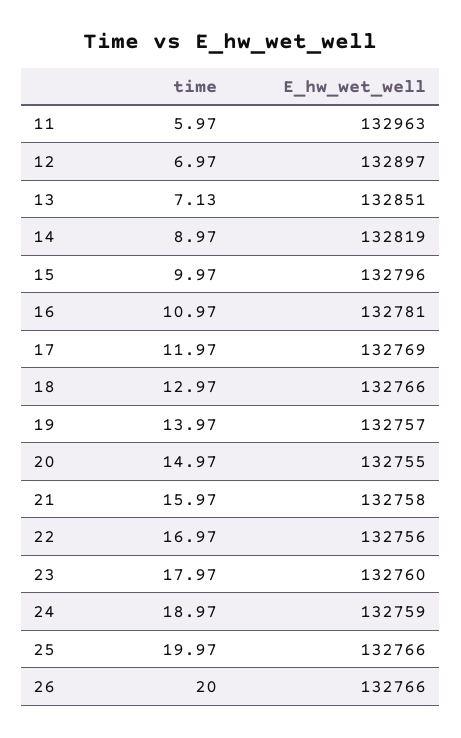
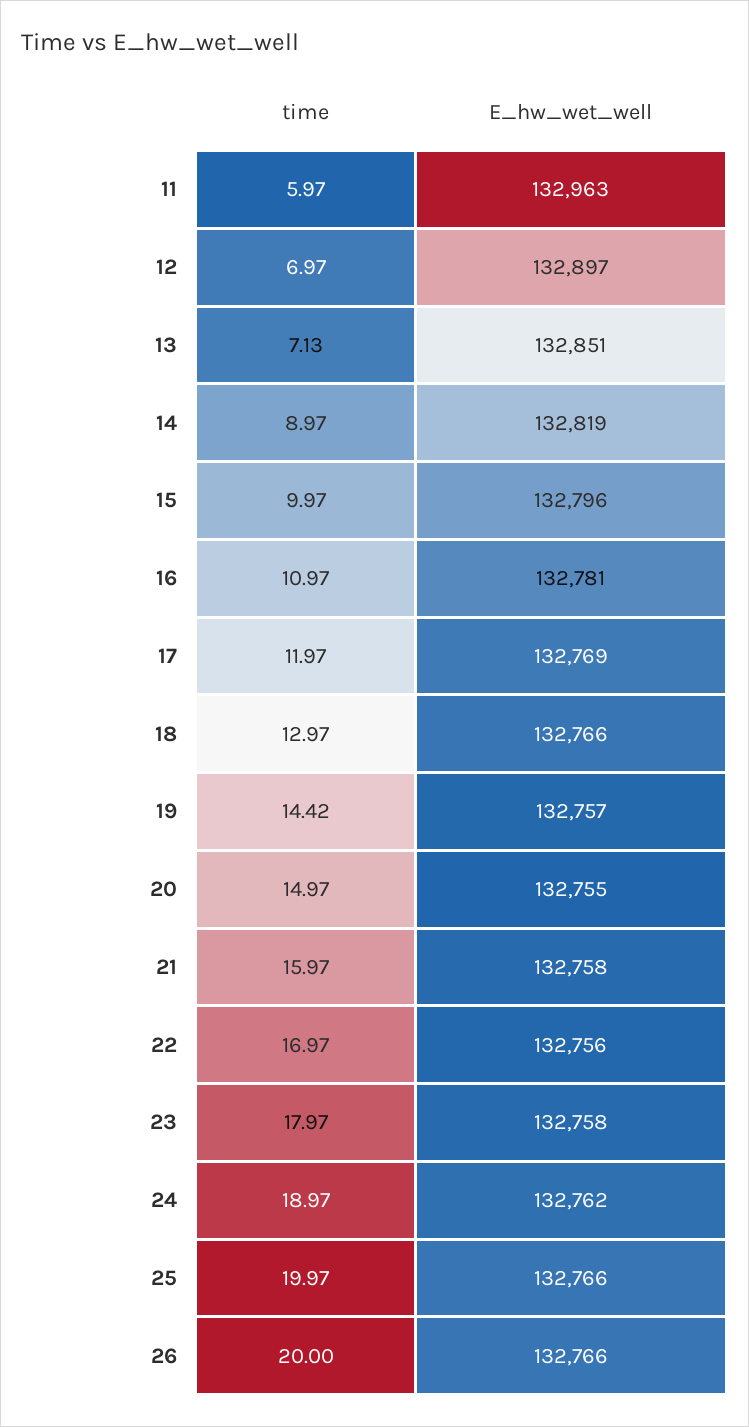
  {
    "time": {
      "11": 5.97,
      "12": 6.97,
      "13": 7.13,
      "14": 8.97,
      "15": 9.97,
      "16": 10.97,
      "17": 11.97,
      "18": 12.97,
-     "19": 13.97,
+     "19": 14.42,
      "20": 14.97,
      "21": 15.97,
      "22": 16.97,
      "23": 17.97,
      "24": 18.97,
      "25": 19.97,
      "26": 20
    },
    "E_hw_wet_well": {
      "11": 132963,
      "12": 132897,
      "13": 132851,
      "14": 132819,
      "15": 132796,
      "16": 132781,
      "17": 132769,
      "18": 132766,
      "19": 132757,
      "20": 132755,
      "21": 132758,
      "22": 132756,
-     "23": 132760,
+     "23": 132758,
-     "24": 132759,
+     "24": 132762,
      "25": 132766,
      "26": 132766
    }
  }

